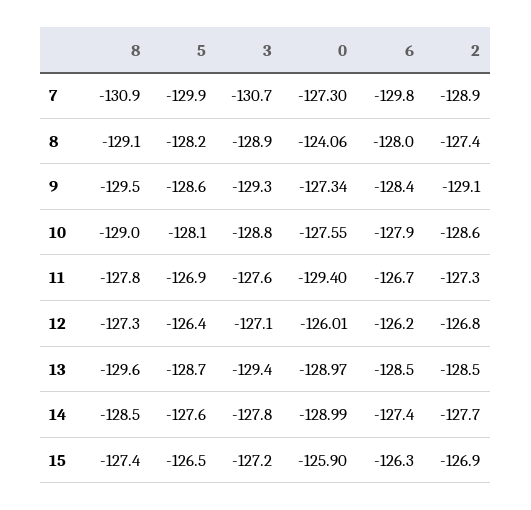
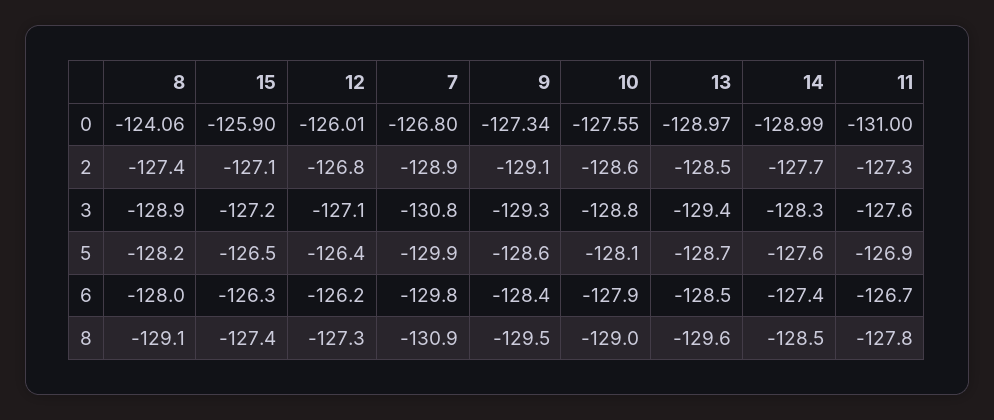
  {
    "8": {
      "7": -130.9,
      "8": -129.1,
      "9": -129.5,
      "10": -129,
      "11": -127.8,
      "12": -127.3,
      "13": -129.6,
      "14": -128.5,
      "15": -127.4
    },
    "5": {
      "7": -129.9,
      "8": -128.2,
      "9": -128.6,
      "10": -128.1,
      "11": -126.9,
      "12": -126.4,
      "13": -128.7,
      "14": -127.6,
      "15": -126.5
    },
    "3": {
-     "7": -130.7,
+     "7": -130.8,
      "8": -128.9,
      "9": -129.3,
      "10": -128.8,
      "11": -127.6,
      "12": -127.1,
      "13": -129.4,
-     "14": -127.8,
+     "14": -128.3,
      "15": -127.2
    },
    "0": {
-     "7": -127.3,
+     "7": -126.8,
      "8": -124.06,
      "9": -127.34,
      "10": -127.55,
-     "11": -129.4,
+     "11": -131,
      "12": -126.01,
      "13": -128.97,
      "14": -128.99,
      "15": -125.9
    },
    "6": {
      "7": -129.8,
      "8": -128,
      "9": -128.4,
      "10": -127.9,
      "11": -126.7,
      "12": -126.2,
      "13": -128.5,
      "14": -127.4,
      "15": -126.3
    },
    "2": {
      "7": -128.9,
      "8": -127.4,
      "9": -129.1,
      "10": -128.6,
      "11": -127.3,
      "12": -126.8,
      "13": -128.5,
      "14": -127.7,
-     "15": -126.9
+     "15": -127.1
    }
  }

